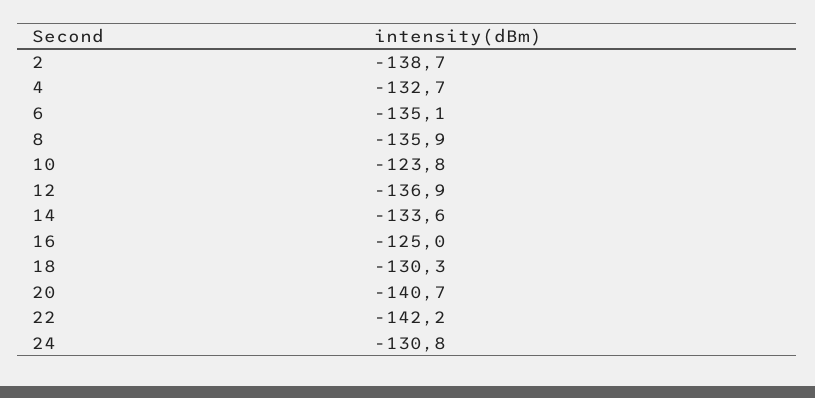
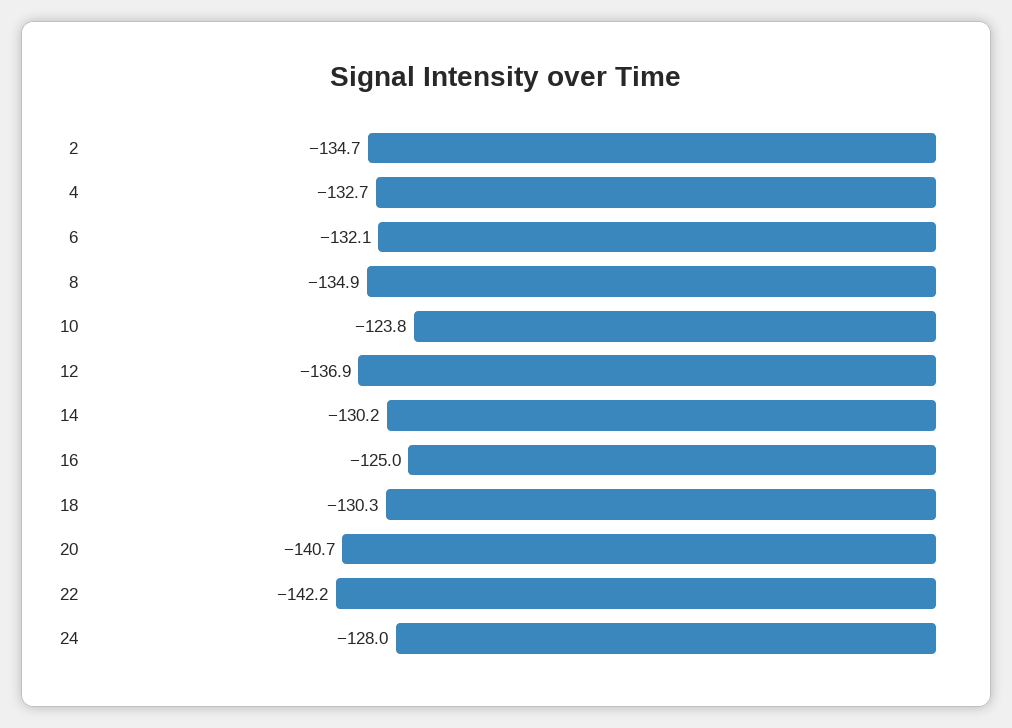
  {
-   "2": -138.7,
+   "2": -134.7,
    "4": -132.7,
-   "6": -135.1,
+   "6": -132.1,
-   "8": -135.9,
+   "8": -134.9,
    "10": -123.8,
    "12": -136.9,
-   "14": -133.6,
+   "14": -130.2,
    "16": -125,
    "18": -130.3,
    "20": -140.7,
    "22": -142.2,
-   "24": -130.8
+   "24": -128
  }

